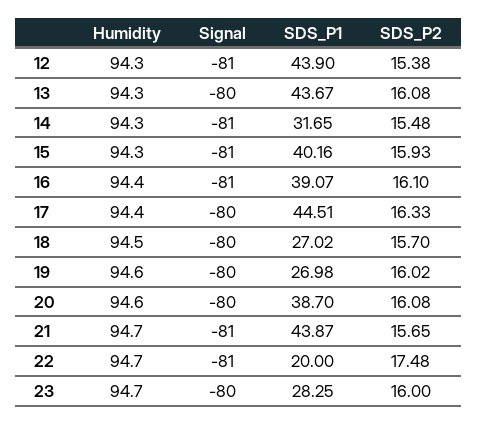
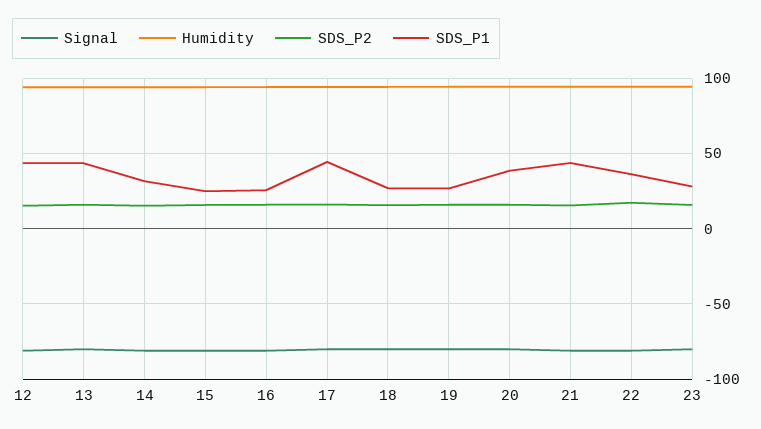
  {
    "Humidity": {
      "12": 94.3,
      "13": 94.3,
      "14": 94.3,
      "15": 94.3,
      "16": 94.4,
      "17": 94.4,
      "18": 94.5,
      "19": 94.6,
      "20": 94.6,
      "21": 94.7,
      "22": 94.7,
      "23": 94.7
    },
    "Signal": {
      "12": -81,
      "13": -80,
      "14": -81,
      "15": -81,
      "16": -81,
      "17": -80,
      "18": -80,
      "19": -80,
      "20": -80,
      "21": -81,
      "22": -81,
      "23": -80
    },
    "SDS_P1": {
      "12": 43.9,
      "13": 43.67,
      "14": 31.65,
-     "15": 40.16,
+     "15": 25,
-     "16": 39.07,
+     "16": 25,
      "17": 44.51,
      "18": 27.02,
      "19": 26.98,
      "20": 38.7,
      "21": 43.87,
-     "22": 20,
+     "22": 35,
      "23": 28.25
    },
    "SDS_P2": {
      "12": 15.38,
      "13": 16.08,
      "14": 15.48,
      "15": 15.93,
      "16": 16.1,
      "17": 16.33,
      "18": 15.7,
      "19": 16.02,
      "20": 16.08,
      "21": 15.65,
      "22": 17.48,
      "23": 16
    }
  }

